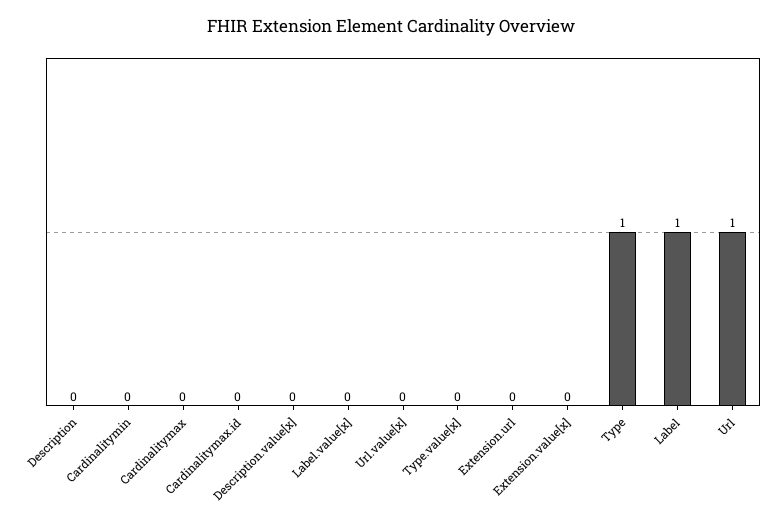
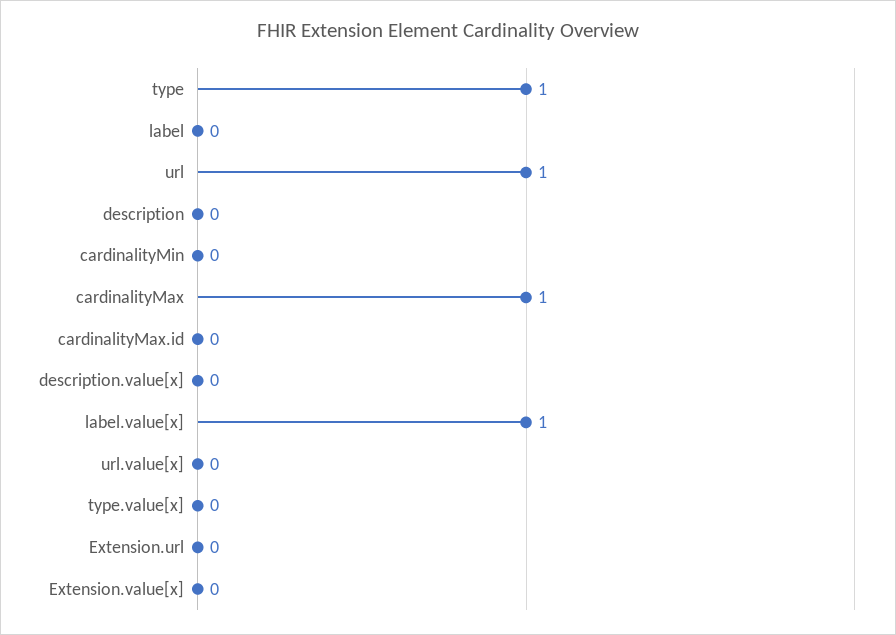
  {
    "Description": 0,
    "Cardinalitymin": 0,
-   "Cardinalitymax": 0,
+   "Cardinalitymax": 1,
    "Cardinalitymax.id": 0,
    "Description.value[x]": 0,
-   "Label.value[x]": 0,
+   "Label.value[x]": 1,
    "Url.value[x]": 0,
    "Type.value[x]": 0,
    "Extension.url": 0,
    "Extension.value[x]": 0,
    "Type": 1,
-   "Label": 1,
+   "Label": 0,
    "Url": 1
  }

